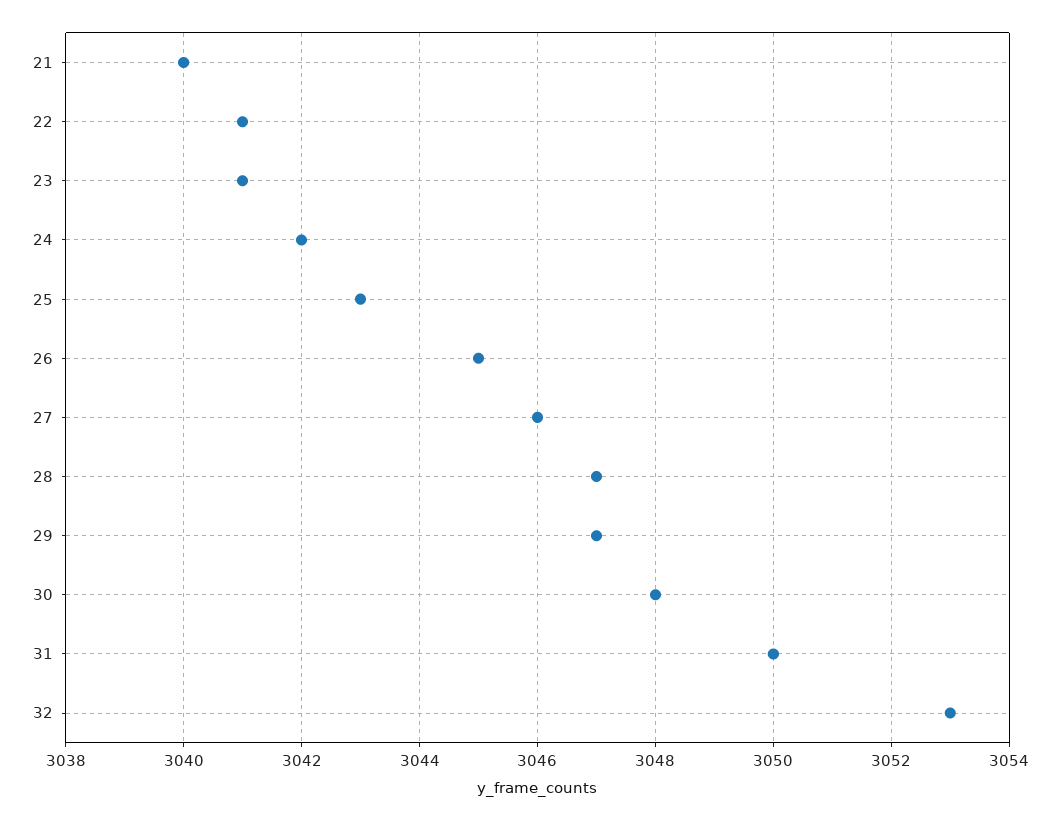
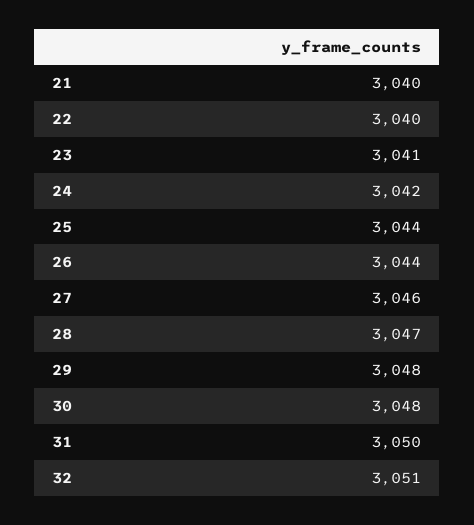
  {
    "21": 3040,
-   "22": 3041,
+   "22": 3040,
    "23": 3041,
    "24": 3042,
-   "25": 3043,
+   "25": 3044,
-   "26": 3045,
+   "26": 3044,
    "27": 3046,
    "28": 3047,
-   "29": 3047,
+   "29": 3048,
    "30": 3048,
    "31": 3050,
-   "32": 3053
+   "32": 3051
  }

